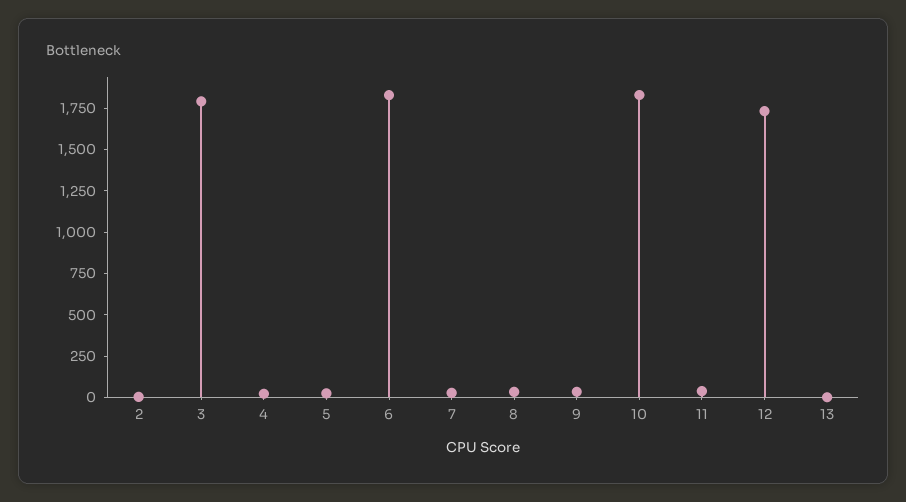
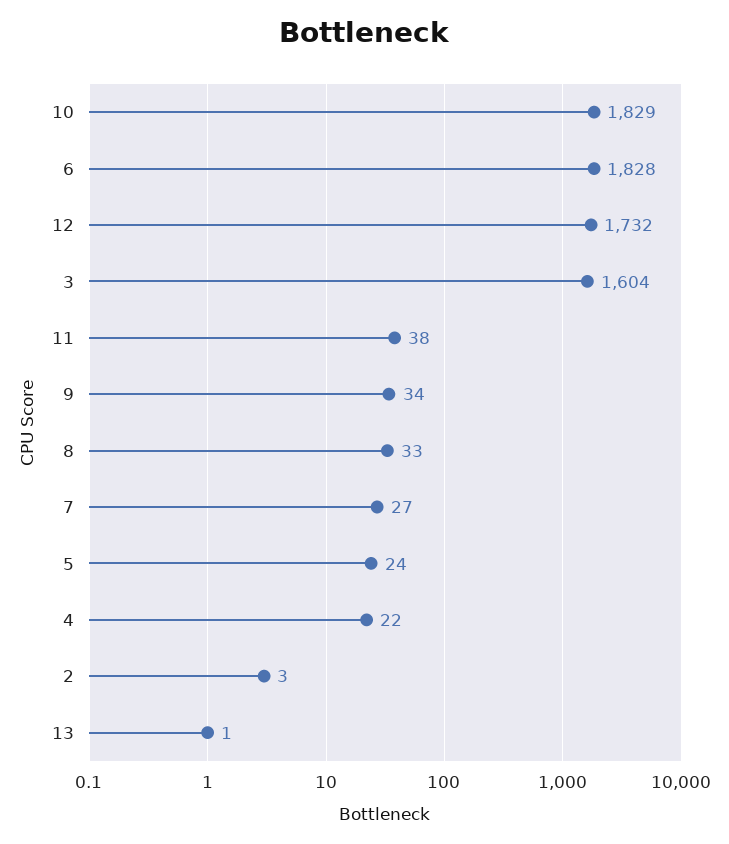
  {
    "2": 3,
-   "3": 1800,
+   "3": 1604,
    "4": 22,
    "5": 24,
    "6": 1828,
    "7": 27,
    "8": 33,
    "9": 34,
    "10": 1829,
    "11": 38,
    "12": 1732,
    "13": 1
  }

